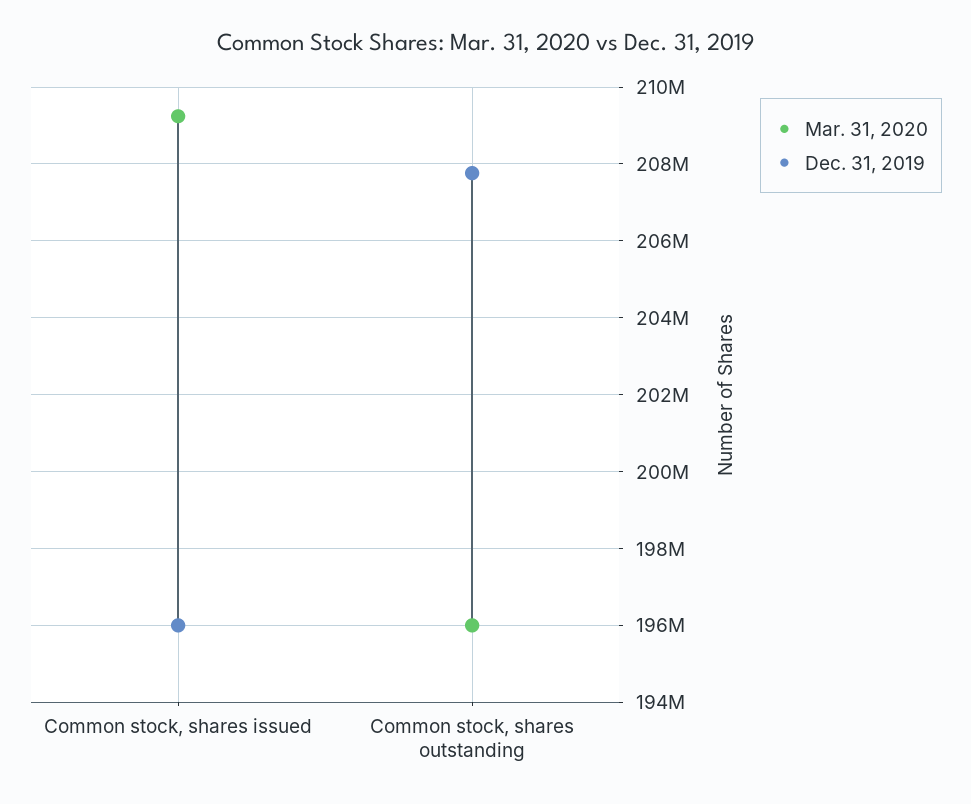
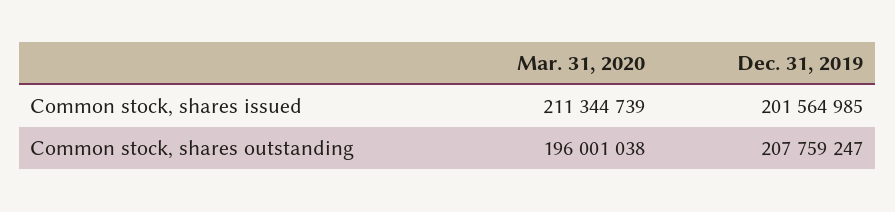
  {
    "Mar. 31, 2020": {
-     "Common stock, shares issued": 209200000,
+     "Common stock, shares issued": 211344739,
      "Common stock, shares outstanding": 196001038
    },
    "Dec. 31, 2019": {
-     "Common stock, shares issued": 196000000,
+     "Common stock, shares issued": 201564985,
      "Common stock, shares outstanding": 207759247
    }
  }

